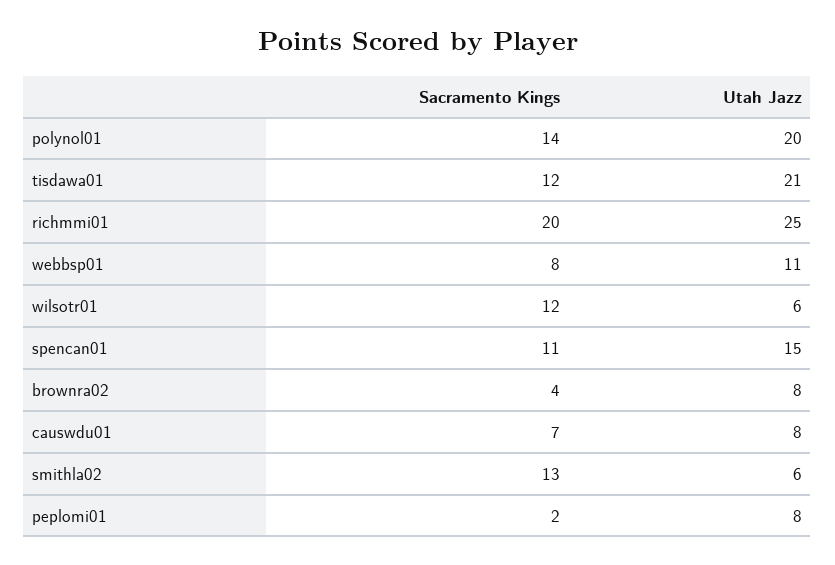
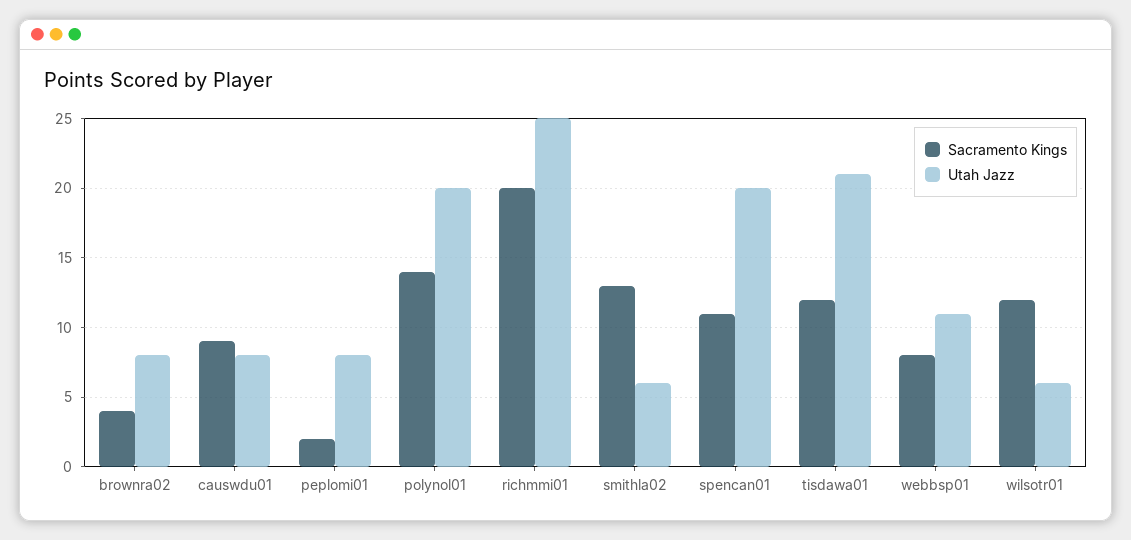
  {
    "Sacramento Kings": {
      "polynol01": 14,
      "tisdawa01": 12,
      "richmmi01": 20,
      "webbsp01": 8,
      "wilsotr01": 12,
      "spencan01": 11,
      "brownra02": 4,
-     "causwdu01": 7,
+     "causwdu01": 9,
      "smithla02": 13,
      "peplomi01": 2
    },
    "Utah Jazz": {
      "polynol01": 20,
      "tisdawa01": 21,
      "richmmi01": 25,
      "webbsp01": 11,
      "wilsotr01": 6,
-     "spencan01": 15,
+     "spencan01": 20,
      "brownra02": 8,
      "causwdu01": 8,
      "smithla02": 6,
      "peplomi01": 8
    }
  }

